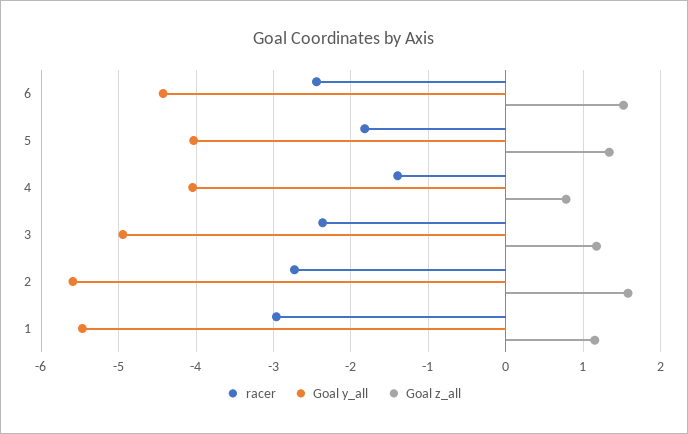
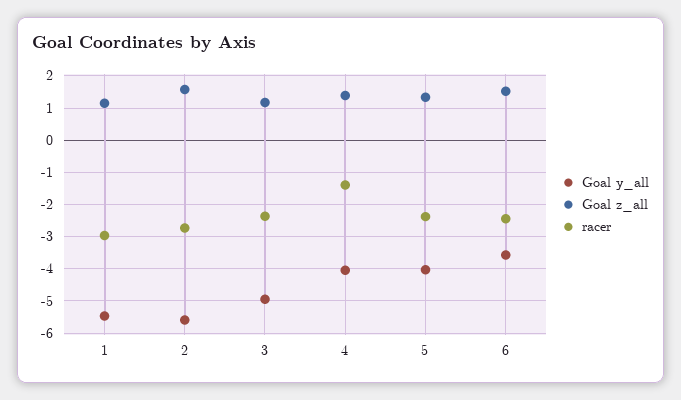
  {
    "racer": {
      "6": -2.4,
-     "5": -1.8,
+     "5": -2.4,
      "4": -1.4,
      "3": -2.4,
      "2": -2.7,
      "1": -3
    },
    "Goal y_all": {
-     "6": -4.4,
+     "6": -3.6,
      "5": -4,
      "4": -4,
      "3": -4.9,
      "2": -5.6,
      "1": -5.5
    },
    "Goal z_all": {
      "6": 1.5,
      "5": 1.3,
-     "4": 0.8,
+     "4": 1.4,
      "3": 1.2,
      "2": 1.6,
      "1": 1.2
    }
  }

